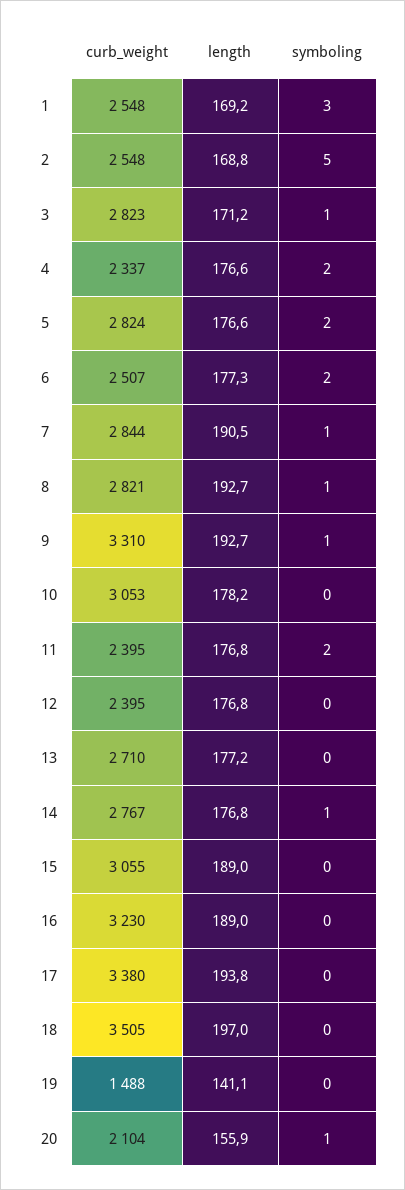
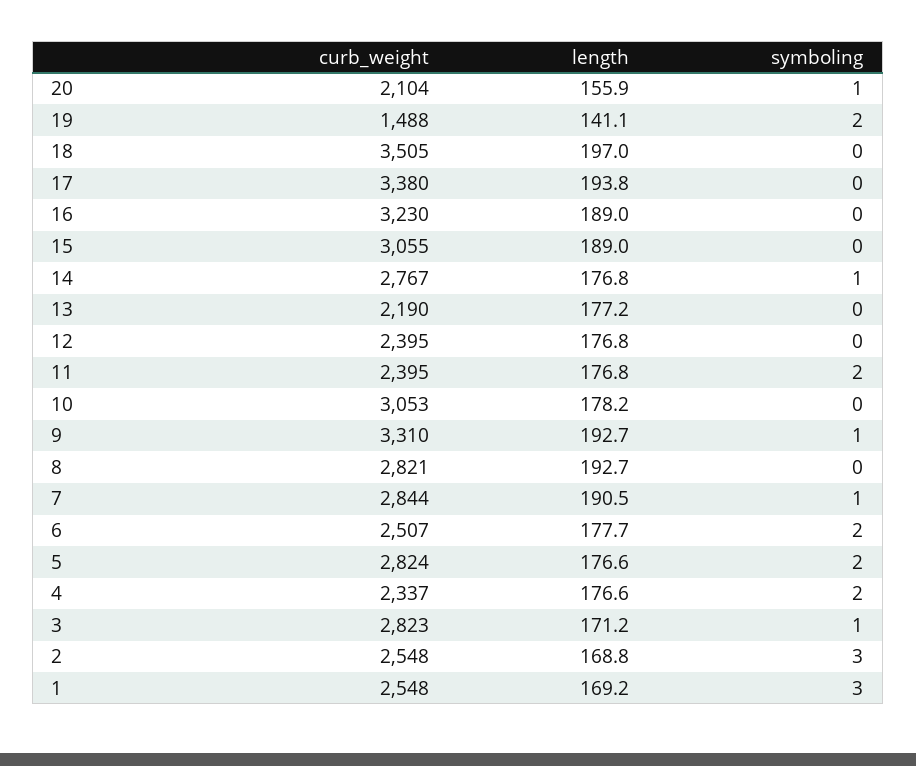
  {
    "curb_weight": {
      "1": 2548,
      "2": 2548,
      "3": 2823,
      "4": 2337,
      "5": 2824,
      "6": 2507,
      "7": 2844,
      "8": 2821,
      "9": 3310,
      "10": 3053,
      "11": 2395,
      "12": 2395,
-     "13": 2710,
+     "13": 2190,
      "14": 2767,
      "15": 3055,
      "16": 3230,
      "17": 3380,
      "18": 3505,
      "19": 1488,
      "20": 2104
    },
    "length": {
      "1": 169.2,
      "2": 168.8,
      "3": 171.2,
      "4": 176.6,
      "5": 176.6,
-     "6": 177.3,
+     "6": 177.7,
      "7": 190.5,
      "8": 192.7,
      "9": 192.7,
      "10": 178.2,
      "11": 176.8,
      "12": 176.8,
      "13": 177.2,
      "14": 176.8,
      "15": 189,
      "16": 189,
      "17": 193.8,
      "18": 197,
      "19": 141.1,
      "20": 155.9
    },
    "symboling": {
      "1": 3,
-     "2": 5,
+     "2": 3,
      "3": 1,
      "4": 2,
      "5": 2,
      "6": 2,
      "7": 1,
-     "8": 1,
+     "8": 0,
      "9": 1,
      "10": 0,
      "11": 2,
      "12": 0,
      "13": 0,
      "14": 1,
      "15": 0,
      "16": 0,
      "17": 0,
      "18": 0,
-     "19": 0,
+     "19": 2,
      "20": 1
    }
  }

